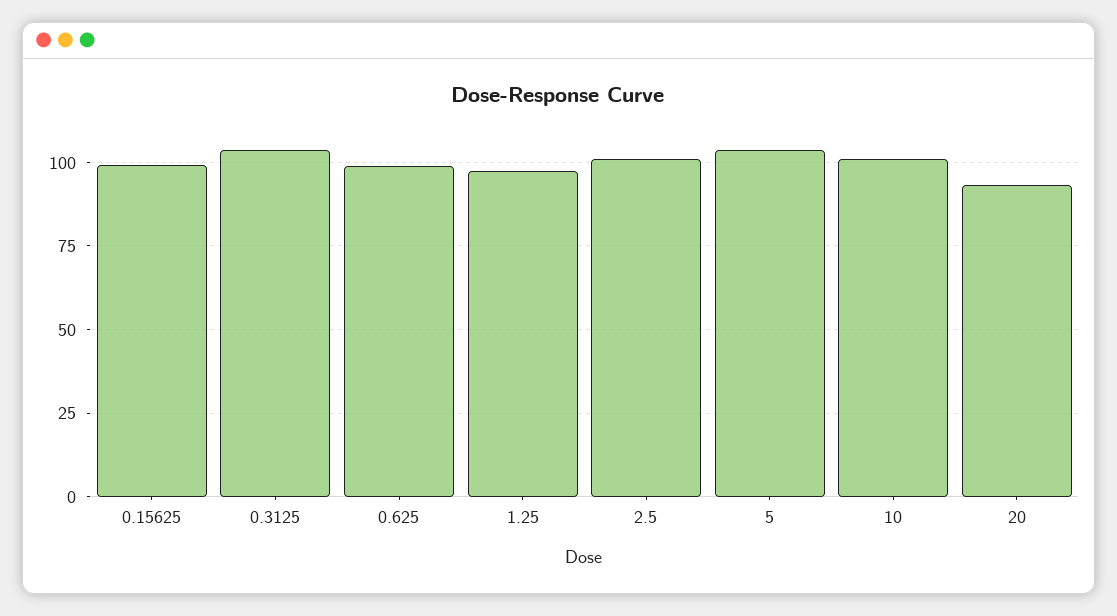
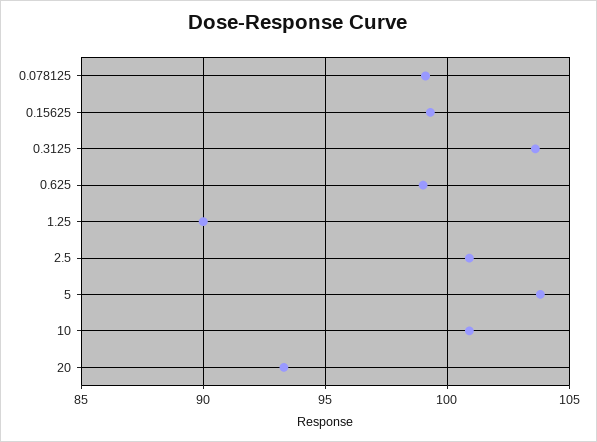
  {
    "0.15625": 99.5,
    "0.3125": 103.5,
    "0.625": 99,
-   "1.25": 97.5,
+   "1.25": 90,
    "2.5": 101,
    "5": 104,
    "10": 101,
-   "20": 93.5
+   "20": 93.5,
+   "0.078125": 99
  }

